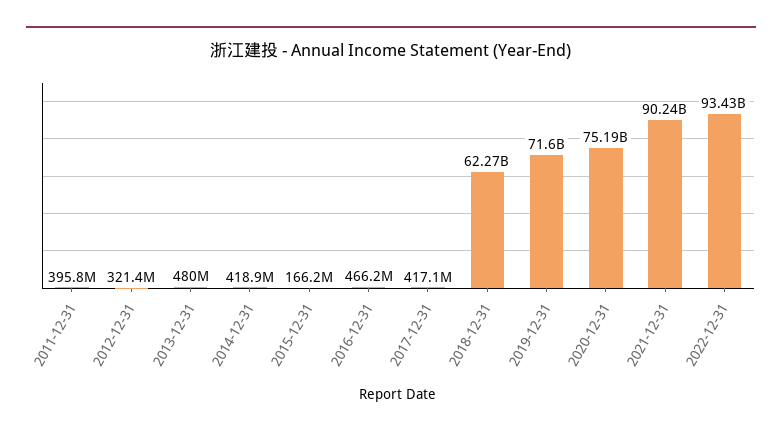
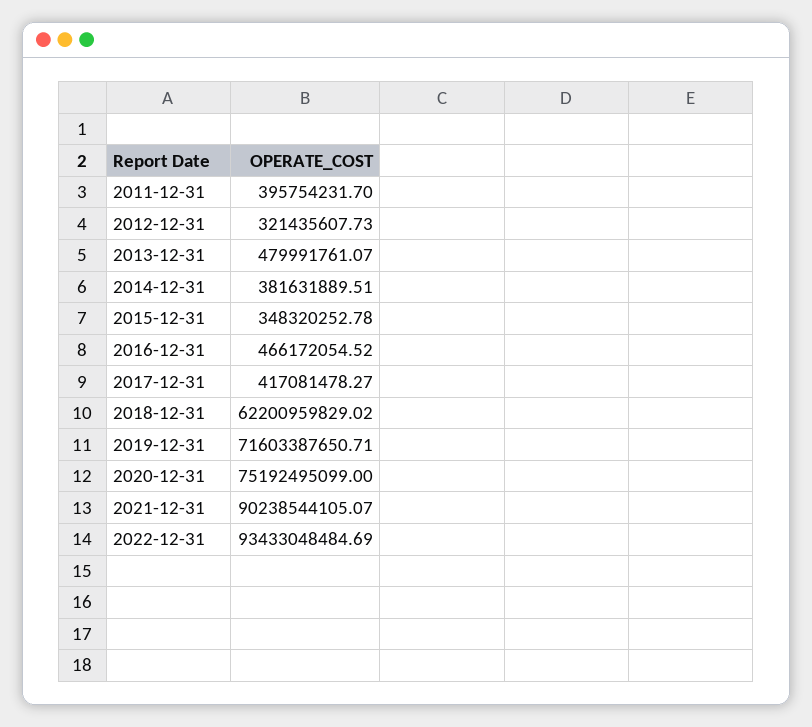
  {
    "2011-12-31": 395754231.7,
    "2012-12-31": 321435607.73,
    "2013-12-31": 479991761.07,
-   "2014-12-31": 418900000,
+   "2014-12-31": 381631889.51,
-   "2015-12-31": 166200000,
+   "2015-12-31": 348320252.78,
    "2016-12-31": 466172054.52,
    "2017-12-31": 417081478.27,
-   "2018-12-31": 62270000000,
+   "2018-12-31": 62200959829.02,
    "2019-12-31": 71603387650.71,
    "2020-12-31": 75192495099,
    "2021-12-31": 90238544105.07,
    "2022-12-31": 93433048484.69
  }

